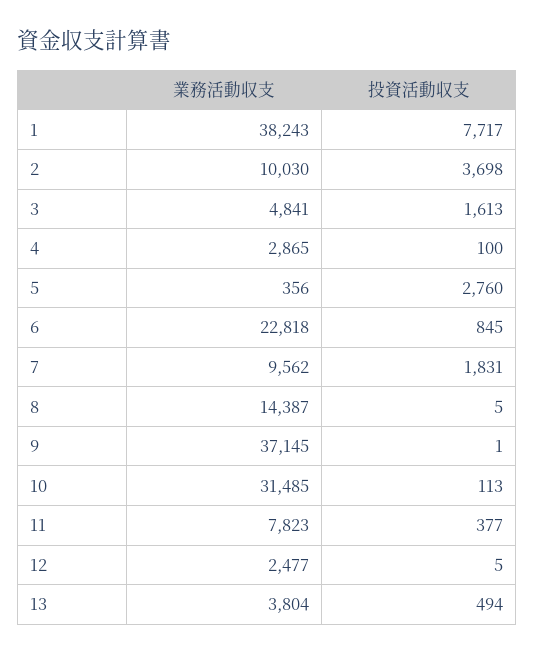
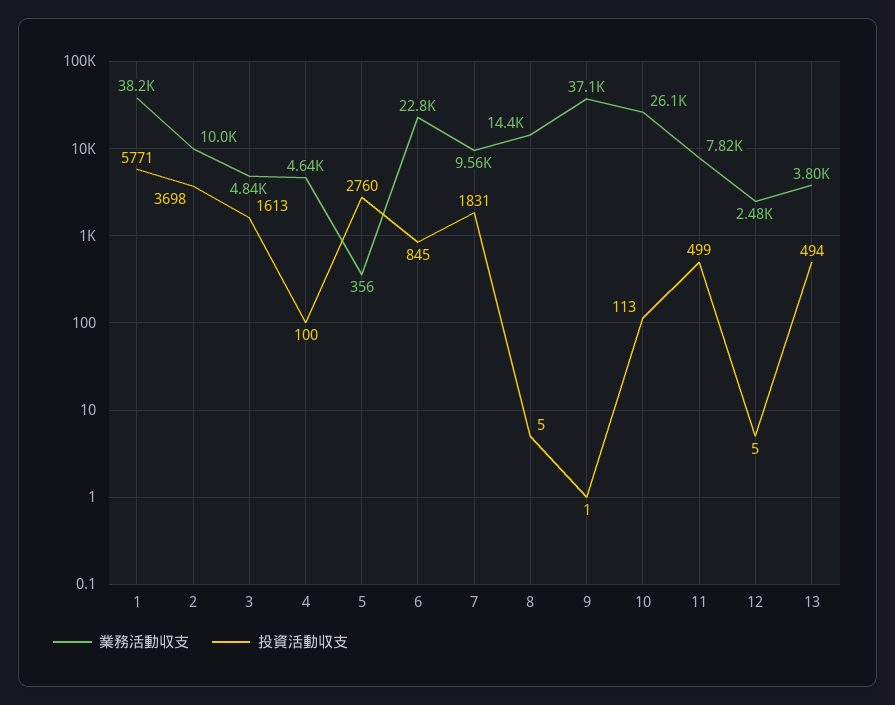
  {
    "業務活動収支": {
      "1": 38243,
      "2": 10030,
      "3": 4841,
-     "4": 2865,
+     "4": 4640,
      "5": 356,
      "6": 22818,
      "7": 9562,
      "8": 14387,
      "9": 37145,
-     "10": 31485,
+     "10": 26100,
      "11": 7823,
      "12": 2477,
      "13": 3804
    },
    "投資活動収支": {
-     "1": 7717,
+     "1": 5771,
      "2": 3698,
      "3": 1613,
      "4": 100,
      "5": 2760,
      "6": 845,
      "7": 1831,
      "8": 5,
      "9": 1,
      "10": 113,
-     "11": 377,
+     "11": 499,
      "12": 5,
      "13": 494
    }
  }

